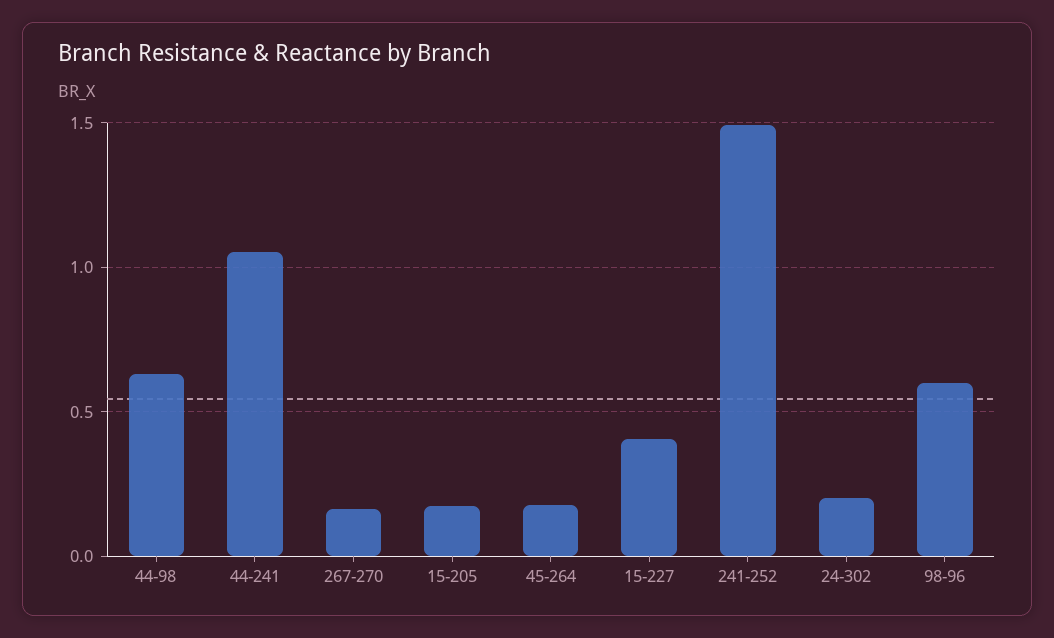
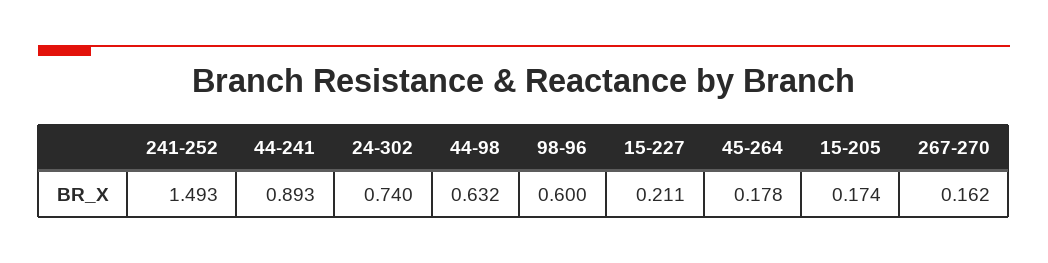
  {
    "44-98": 0.632,
-   "44-241": 1.05,
+   "44-241": 0.893,
    "267-270": 0.162,
    "15-205": 0.174,
    "45-264": 0.178,
-   "15-227": 0.4,
+   "15-227": 0.211,
    "241-252": 1.493,
-   "24-302": 0.2,
+   "24-302": 0.74,
    "98-96": 0.6
  }

